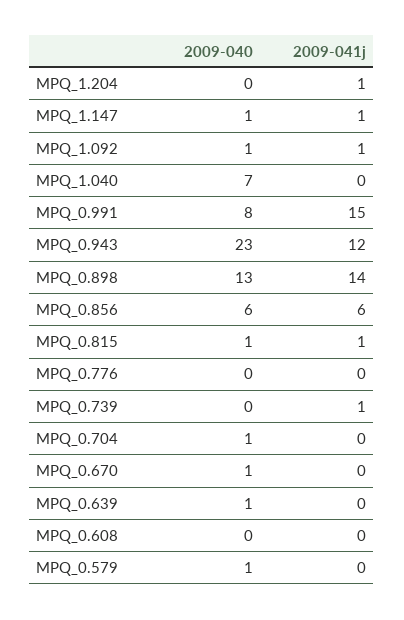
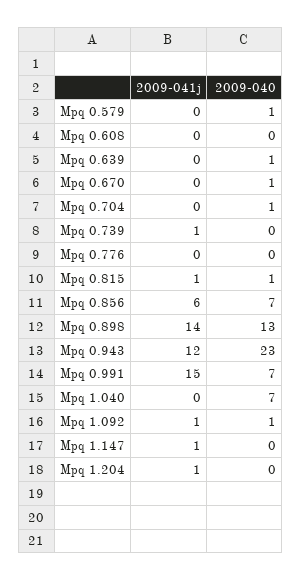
  {
    "2009-040": {
      "MPQ_1.204": 0,
-     "MPQ_1.147": 1,
+     "MPQ_1.147": 0,
      "MPQ_1.092": 1,
      "MPQ_1.040": 7,
-     "MPQ_0.991": 8,
+     "MPQ_0.991": 7,
      "MPQ_0.943": 23,
      "MPQ_0.898": 13,
-     "MPQ_0.856": 6,
+     "MPQ_0.856": 7,
      "MPQ_0.815": 1,
      "MPQ_0.776": 0,
      "MPQ_0.739": 0,
      "MPQ_0.704": 1,
      "MPQ_0.670": 1,
      "MPQ_0.639": 1,
      "MPQ_0.608": 0,
      "MPQ_0.579": 1
    },
    "2009-041j": {
      "MPQ_1.204": 1,
      "MPQ_1.147": 1,
      "MPQ_1.092": 1,
      "MPQ_1.040": 0,
      "MPQ_0.991": 15,
      "MPQ_0.943": 12,
      "MPQ_0.898": 14,
      "MPQ_0.856": 6,
      "MPQ_0.815": 1,
      "MPQ_0.776": 0,
      "MPQ_0.739": 1,
      "MPQ_0.704": 0,
      "MPQ_0.670": 0,
      "MPQ_0.639": 0,
      "MPQ_0.608": 0,
      "MPQ_0.579": 0
    }
  }

